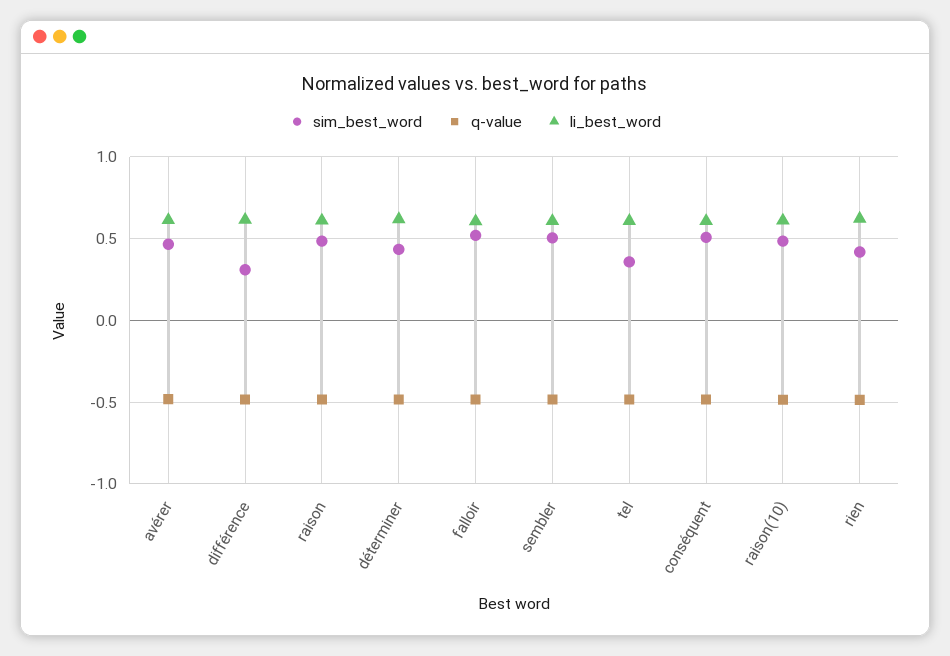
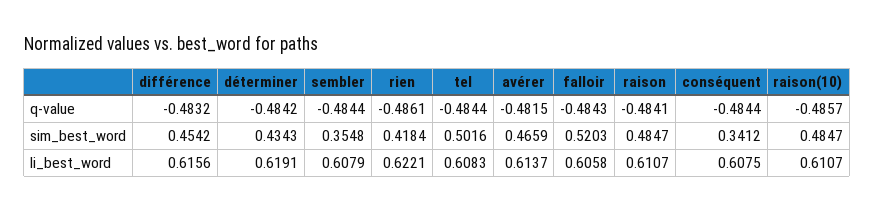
  {
    "sim_best_word": {
      "avérer": 0.4659,
-     "différence": 0.3,
+     "différence": 0.4542,
      "raison": 0.4847,
      "déterminer": 0.4343,
      "falloir": 0.5203,
-     "sembler": 0.5,
+     "sembler": 0.3548,
-     "tel": 0.35,
+     "tel": 0.5016,
-     "conséquent": 0.5,
+     "conséquent": 0.3412,
      "raison(10)": 0.4847,
      "rien": 0.4184
    },
    "q-value": {
      "avérer": -0.4815,
      "différence": -0.4832,
      "raison": -0.4841,
      "déterminer": -0.4842,
      "falloir": -0.4843,
      "sembler": -0.4844,
      "tel": -0.4844,
      "conséquent": -0.4844,
      "raison(10)": -0.4857,
      "rien": -0.4861
    },
    "li_best_word": {
      "avérer": 0.6137,
      "différence": 0.6156,
      "raison": 0.6107,
      "déterminer": 0.6191,
      "falloir": 0.6058,
      "sembler": 0.6079,
      "tel": 0.6083,
      "conséquent": 0.6075,
      "raison(10)": 0.6107,
      "rien": 0.6221
    }
  }

